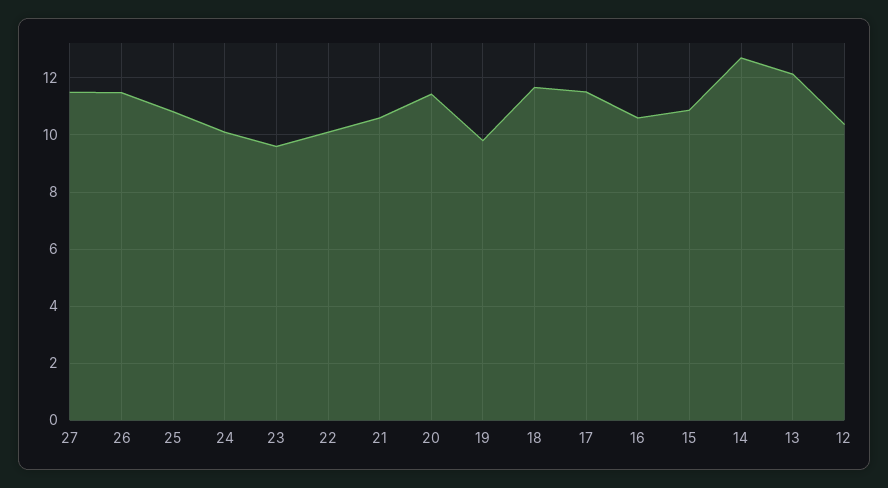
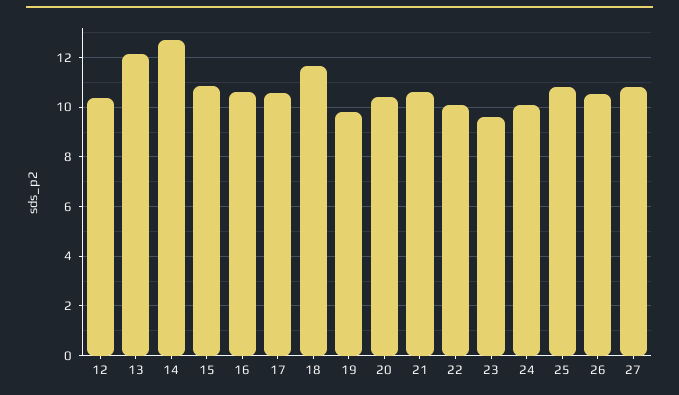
  {
-   "27": 11.5,
+   "27": 10.75,
-   "26": 11.5,
+   "26": 10.5,
    "25": 10.75,
    "24": 10,
    "23": 9.5,
    "22": 10,
    "21": 10.5,
-   "20": 11.5,
+   "20": 10.5,
    "19": 9.75,
    "18": 11.75,
-   "17": 11.5,
+   "17": 10.5,
    "16": 10.5,
    "15": 10.75,
    "14": 12.75,
    "13": 12.25,
    "12": 10.25
  }

